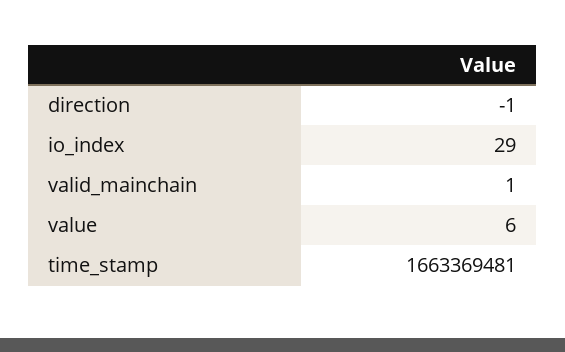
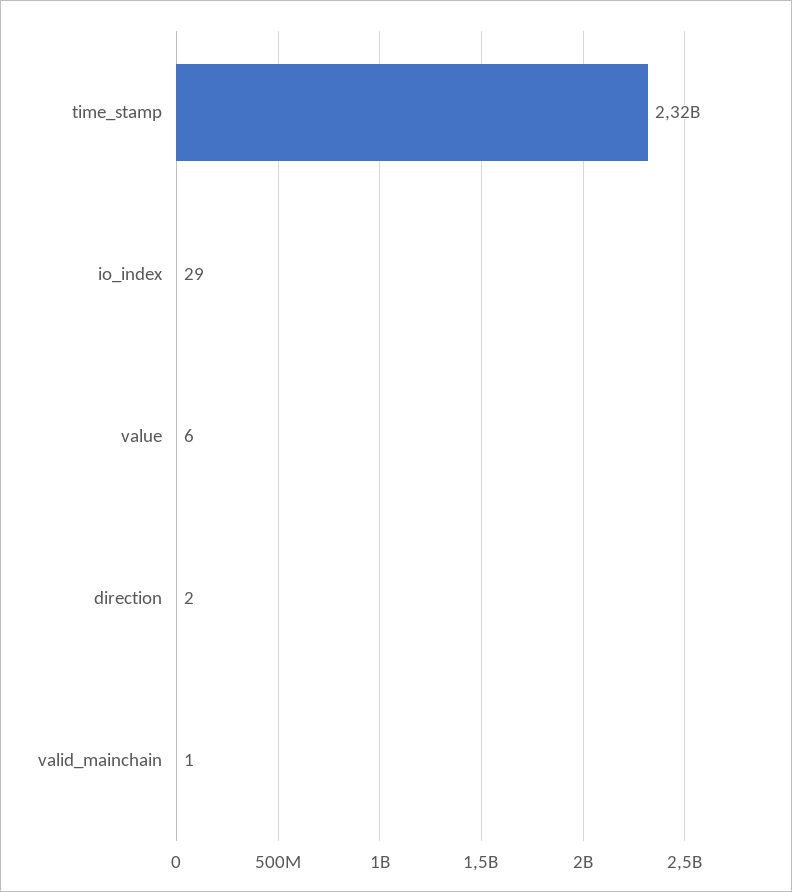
  {
-   "direction": -1,
+   "direction": 2,
    "io_index": 29,
    "valid_mainchain": 1,
    "value": 6,
-   "time_stamp": 1663369481
+   "time_stamp": 2320000000
  }

